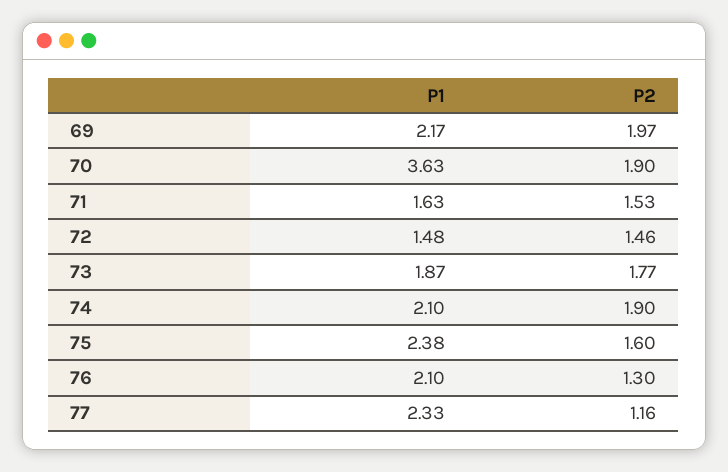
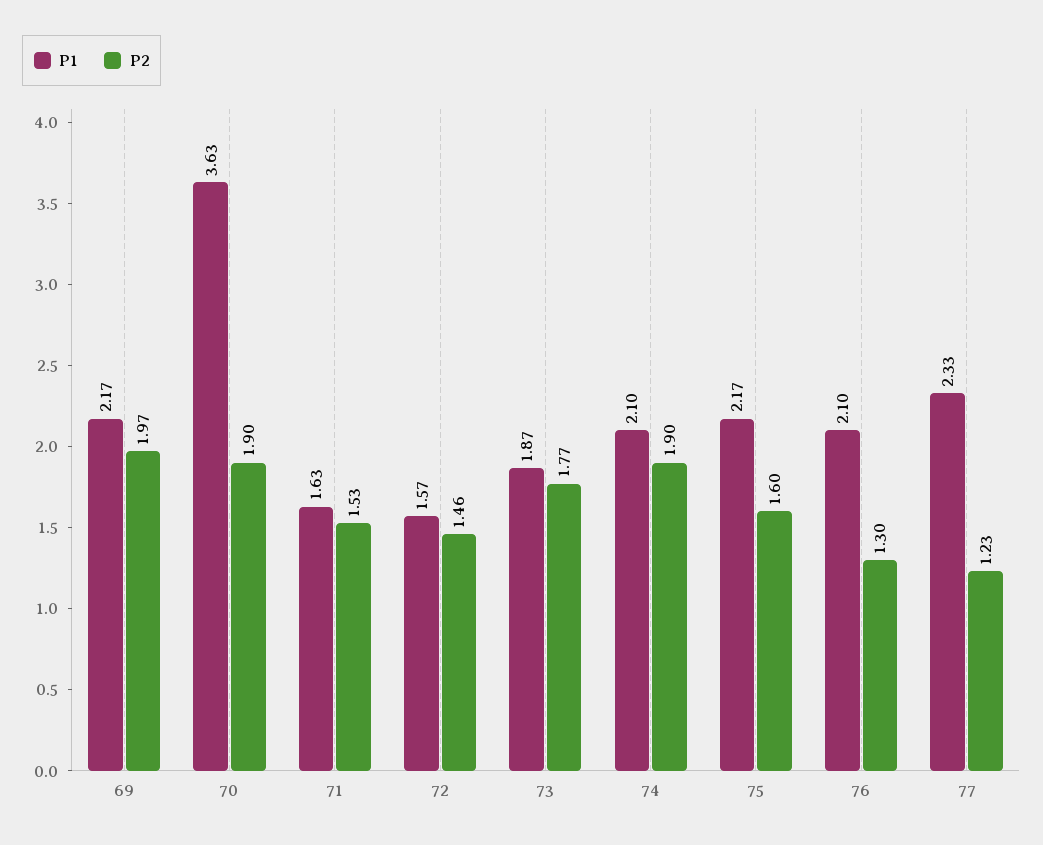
  {
    "P1": {
      "69": 2.17,
      "70": 3.63,
      "71": 1.63,
-     "72": 1.48,
+     "72": 1.57,
      "73": 1.87,
      "74": 2.1,
-     "75": 2.38,
+     "75": 2.17,
      "76": 2.1,
      "77": 2.33
    },
    "P2": {
      "69": 1.97,
      "70": 1.9,
      "71": 1.53,
      "72": 1.46,
      "73": 1.77,
      "74": 1.9,
      "75": 1.6,
      "76": 1.3,
-     "77": 1.16
+     "77": 1.23
    }
  }

